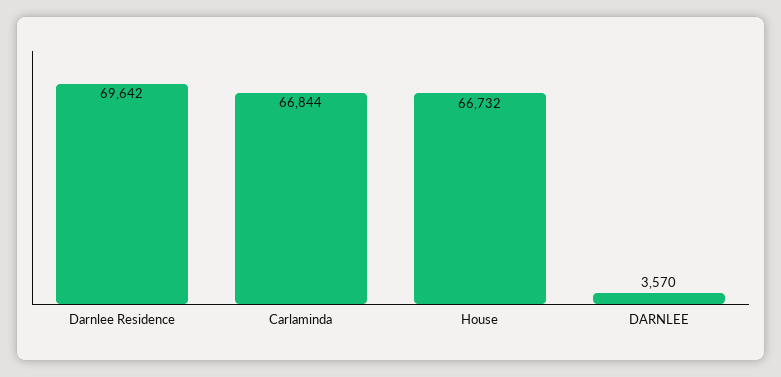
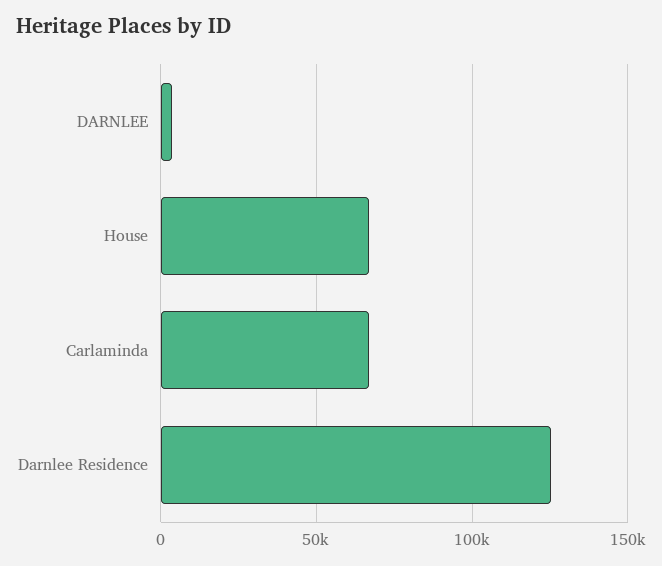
  {
-   "Darnlee Residence": 69642,
+   "Darnlee Residence": 125000,
    "Carlaminda": 66844,
    "House": 66732,
    "DARNLEE": 3570
  }

